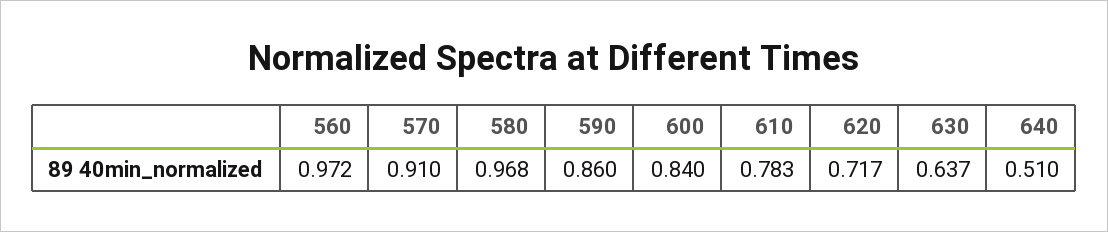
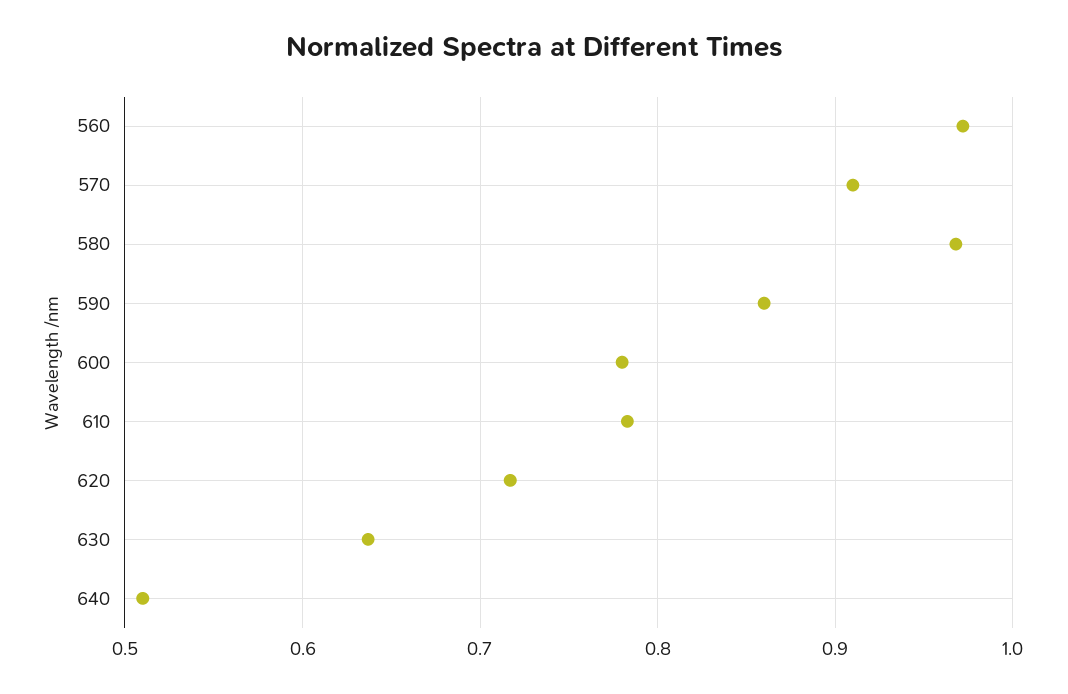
  {
    "560": 0.972,
    "570": 0.91,
    "580": 0.968,
    "590": 0.86,
-   "600": 0.84,
+   "600": 0.78,
    "610": 0.783,
    "620": 0.717,
    "630": 0.637,
    "640": 0.51
  }

